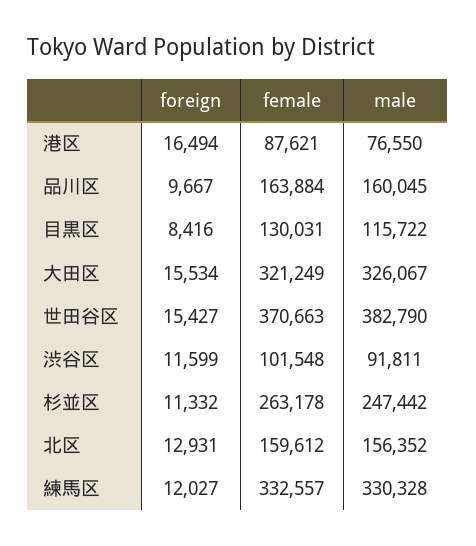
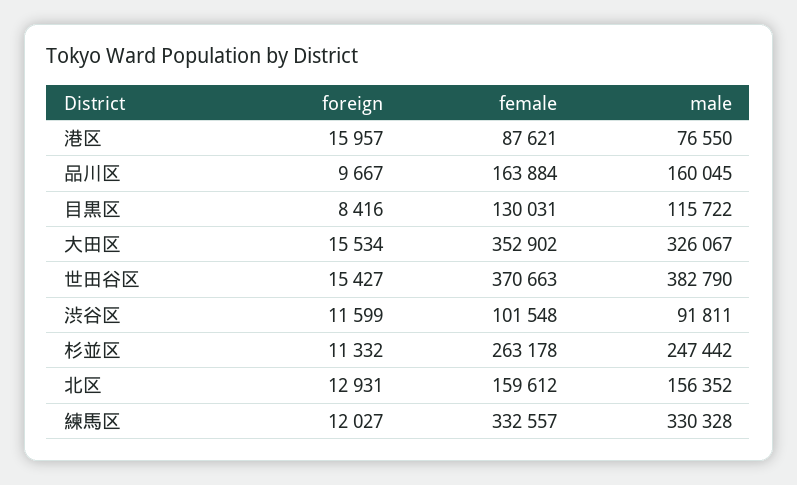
  {
    "foreign": {
-     "港区": 16494,
+     "港区": 15957,
      "品川区": 9667,
      "目黒区": 8416,
      "大田区": 15534,
      "世田谷区": 15427,
      "渋谷区": 11599,
      "杉並区": 11332,
      "北区": 12931,
      "練馬区": 12027
    },
    "female": {
      "港区": 87621,
      "品川区": 163884,
      "目黒区": 130031,
-     "大田区": 321249,
+     "大田区": 352902,
      "世田谷区": 370663,
      "渋谷区": 101548,
      "杉並区": 263178,
      "北区": 159612,
      "練馬区": 332557
    },
    "male": {
      "港区": 76550,
      "品川区": 160045,
      "目黒区": 115722,
      "大田区": 326067,
      "世田谷区": 382790,
      "渋谷区": 91811,
      "杉並区": 247442,
      "北区": 156352,
      "練馬区": 330328
    }
  }

